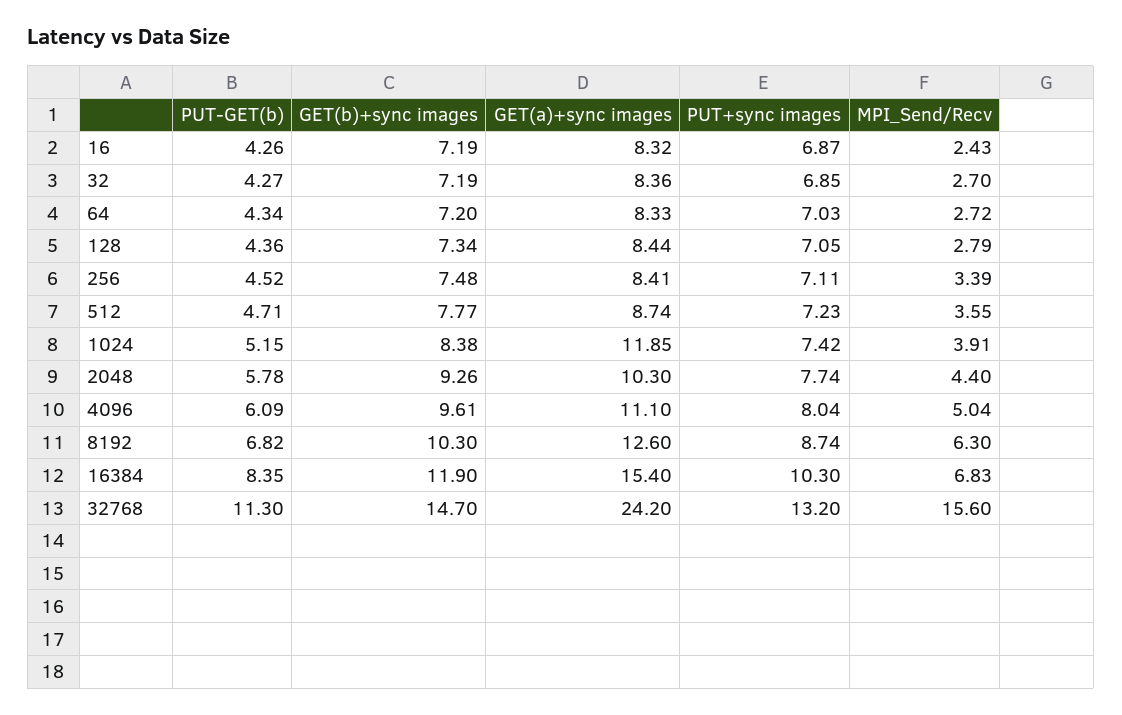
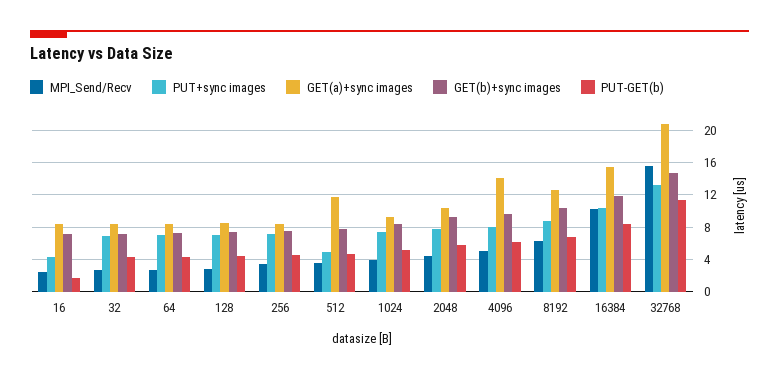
  {
    "PUT-GET(b)": {
-     "16": 4.26,
+     "16": 2,
      "32": 4.27,
      "64": 4.34,
      "128": 4.36,
      "256": 4.52,
      "512": 4.71,
      "1024": 5.15,
      "2048": 5.78,
      "4096": 6.09,
      "8192": 6.82,
      "16384": 8.35,
      "32768": 11.3
    },
    "GET(b)+sync images": {
      "16": 7.19,
      "32": 7.19,
      "64": 7.2,
      "128": 7.34,
      "256": 7.48,
      "512": 7.77,
      "1024": 8.38,
      "2048": 9.26,
      "4096": 9.61,
      "8192": 10.3,
      "16384": 11.9,
      "32768": 14.7
    },
    "GET(a)+sync images": {
      "16": 8.32,
      "32": 8.36,
      "64": 8.33,
      "128": 8.44,
      "256": 8.41,
-     "512": 8.74,
+     "512": 12,
-     "1024": 11.85,
+     "1024": 9,
      "2048": 10.3,
-     "4096": 11.1,
+     "4096": 14,
      "8192": 12.6,
      "16384": 15.4,
-     "32768": 24.2
+     "32768": 21
    },
    "PUT+sync images": {
-     "16": 6.87,
+     "16": 4,
      "32": 6.85,
      "64": 7.03,
      "128": 7.05,
      "256": 7.11,
-     "512": 7.23,
+     "512": 5,
      "1024": 7.42,
      "2048": 7.74,
      "4096": 8.04,
      "8192": 8.74,
      "16384": 10.3,
      "32768": 13.2
    },
    "MPI_Send/Recv": {
      "16": 2.43,
      "32": 2.7,
      "64": 2.72,
      "128": 2.79,
      "256": 3.39,
      "512": 3.55,
      "1024": 3.91,
      "2048": 4.4,
      "4096": 5.04,
      "8192": 6.3,
-     "16384": 6.83,
+     "16384": 10,
      "32768": 15.6
    }
  }

